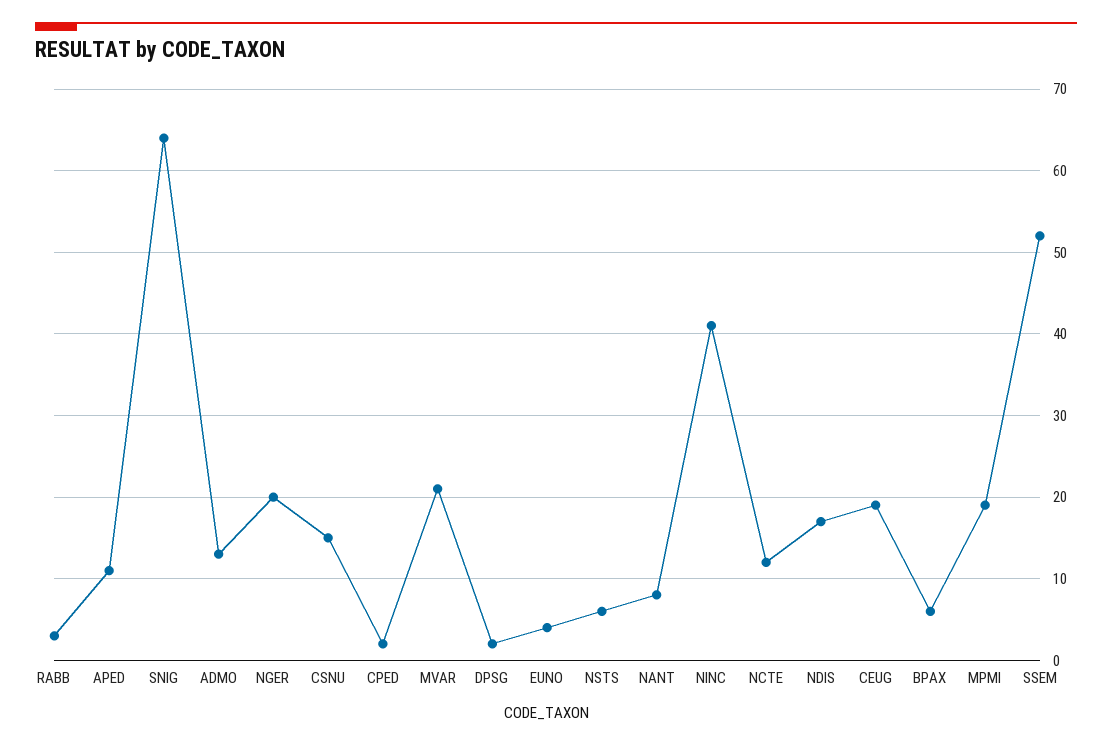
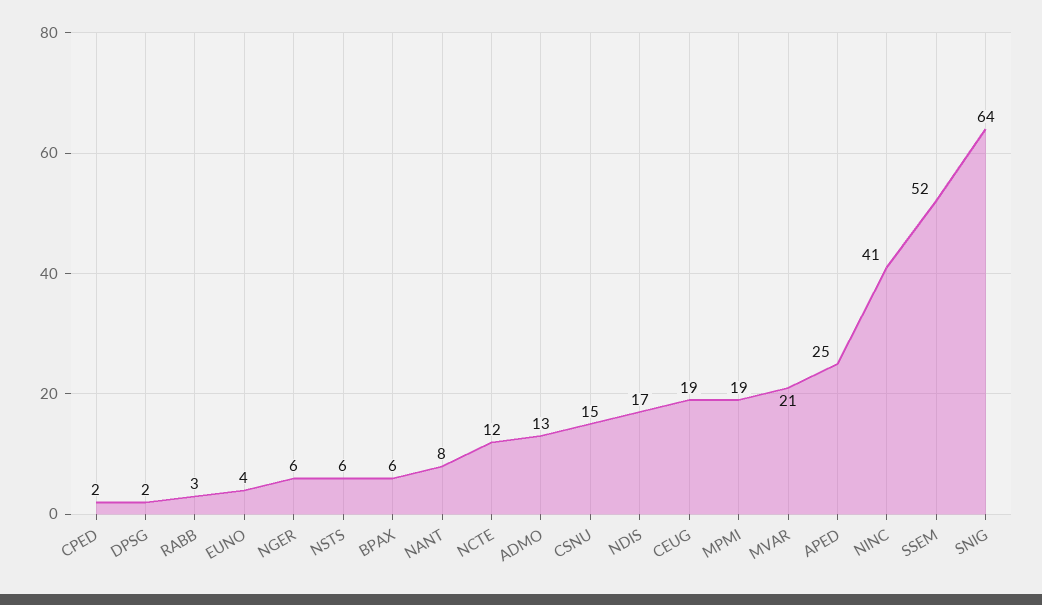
  {
    "RABB": 3,
-   "APED": 11,
+   "APED": 25,
    "SNIG": 64,
    "ADMO": 13,
-   "NGER": 20,
+   "NGER": 6,
    "CSNU": 15,
    "CPED": 2,
    "MVAR": 21,
    "DPSG": 2,
    "EUNO": 4,
    "NSTS": 6,
    "NANT": 8,
    "NINC": 41,
    "NCTE": 12,
    "NDIS": 17,
    "CEUG": 19,
    "BPAX": 6,
    "MPMI": 19,
    "SSEM": 52
  }

